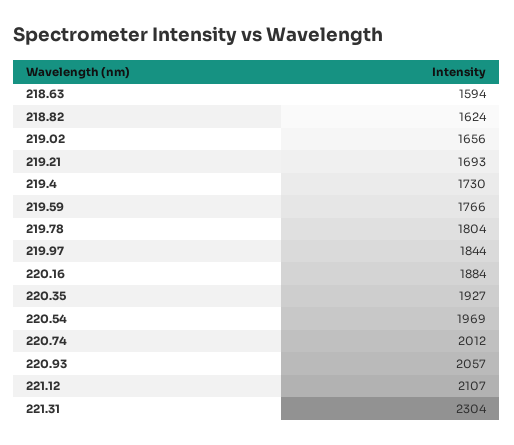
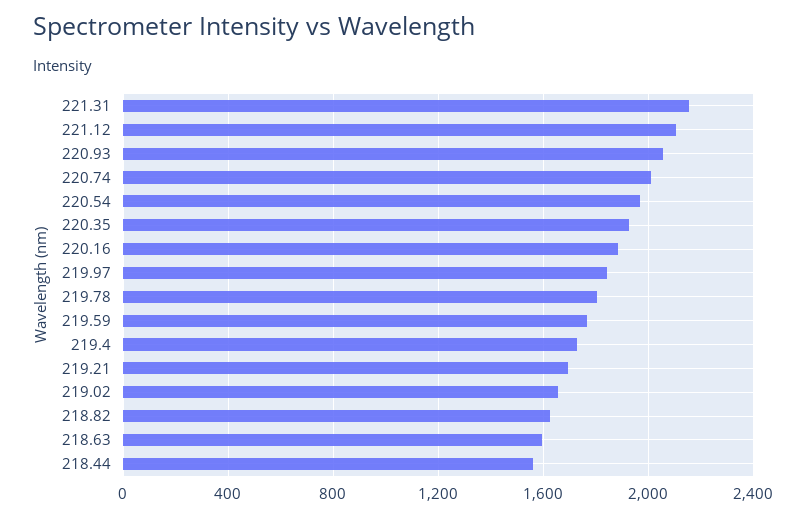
  {
    "218.63": 1594,
    "218.82": 1624,
    "219.02": 1656,
    "219.21": 1693,
    "219.4": 1730,
    "219.59": 1766,
    "219.78": 1804,
    "219.97": 1844,
    "220.16": 1884,
    "220.35": 1927,
    "220.54": 1969,
    "220.74": 2012,
    "220.93": 2057,
    "221.12": 2107,
-   "221.31": 2304
+   "221.31": 2150,
+   "218.44": 1550
  }

